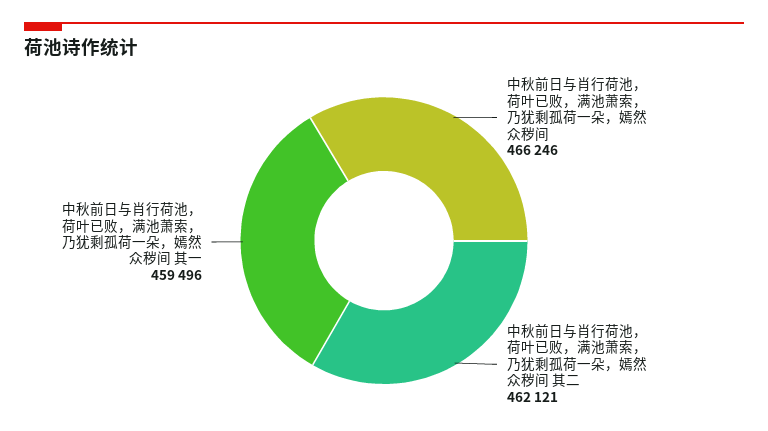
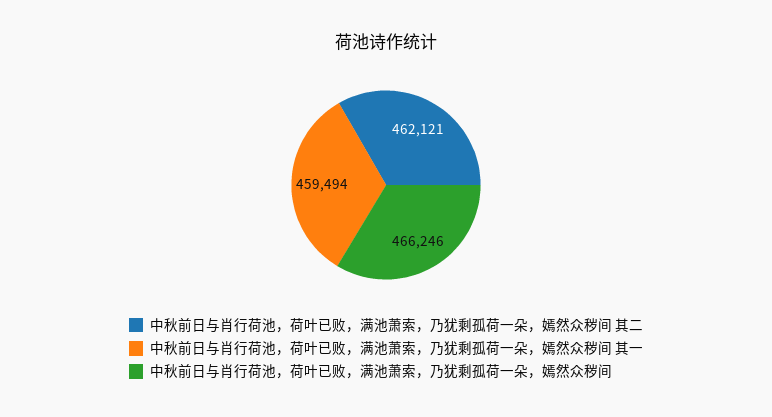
  {
    "中秋前日与肖行荷池，荷叶已败，满池萧索，乃犹剩孤荷一朵，嫣然众秽间": 466246,
    "中秋前日与肖行荷池，荷叶已败，满池萧索，乃犹剩孤荷一朵，嫣然众秽间 其二": 462121,
-   "中秋前日与肖行荷池，荷叶已败，满池萧索，乃犹剩孤荷一朵，嫣然众秽间 其一": 459496
+   "中秋前日与肖行荷池，荷叶已败，满池萧索，乃犹剩孤荷一朵，嫣然众秽间 其一": 459494
  }

